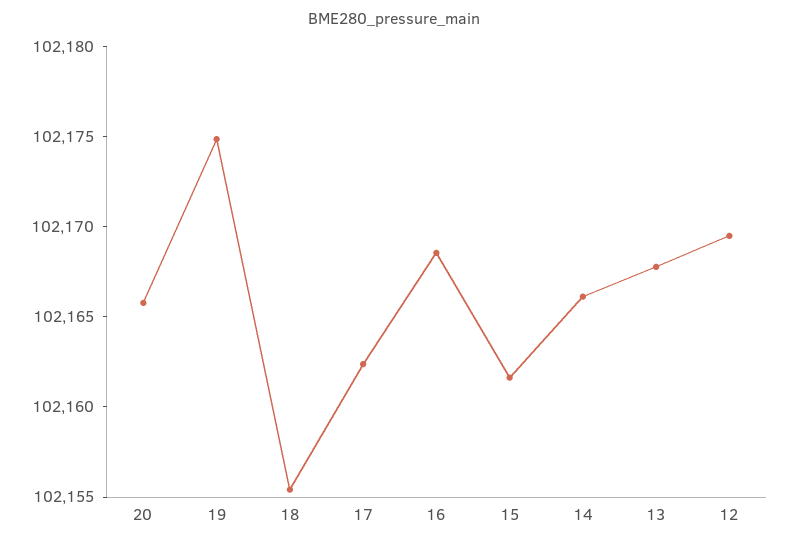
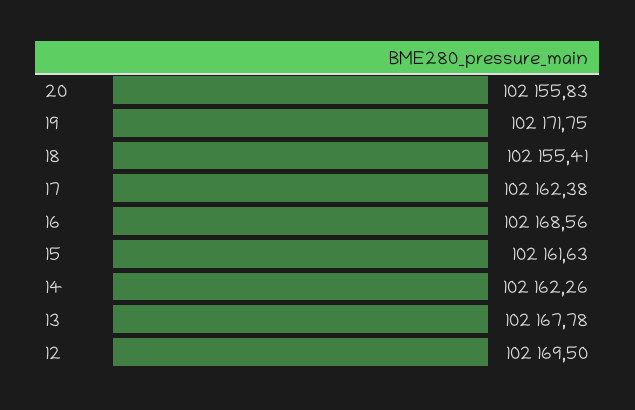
  {
-   "20": 102166,
+   "20": 102155.83,
-   "19": 102175,
+   "19": 102171.75,
    "18": 102155.41,
    "17": 102162.38,
    "16": 102168.56,
    "15": 102161.63,
-   "14": 102166,
+   "14": 102162.26,
    "13": 102167.78,
    "12": 102169.5
  }

